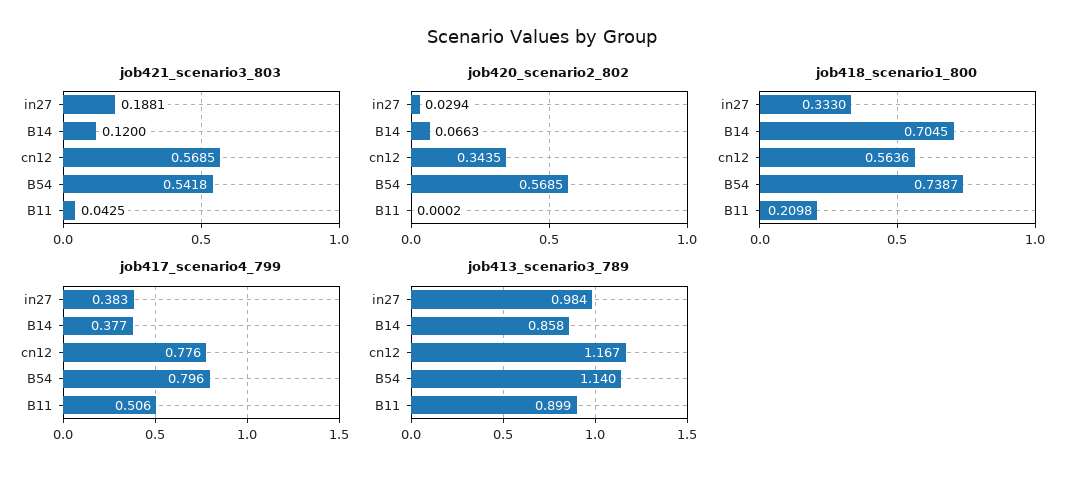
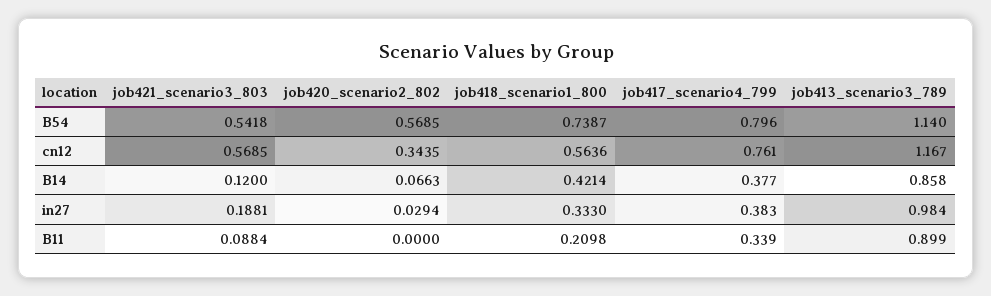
  {
    "job421_scenario3_803": {
      "in27": 0.1881,
      "B14": 0.12,
      "cn12": 0.5685,
      "B54": 0.5418,
-     "B11": 0.0425
+     "B11": 0.0884
    },
    "job420_scenario2_802": {
      "in27": 0.0294,
      "B14": 0.0663,
      "cn12": 0.3435,
      "B54": 0.5685,
-     "B11": 0.0002
+     "B11": 0
    },
    "job418_scenario1_800": {
      "in27": 0.333,
-     "B14": 0.7045,
+     "B14": 0.4214,
      "cn12": 0.5636,
      "B54": 0.7387,
      "B11": 0.2098
    },
    "job417_scenario4_799": {
      "in27": 0.383,
      "B14": 0.377,
-     "cn12": 0.776,
+     "cn12": 0.761,
      "B54": 0.796,
-     "B11": 0.506
+     "B11": 0.339
    },
    "job413_scenario3_789": {
      "in27": 0.984,
      "B14": 0.858,
      "cn12": 1.167,
      "B54": 1.14,
      "B11": 0.899
    }
  }

